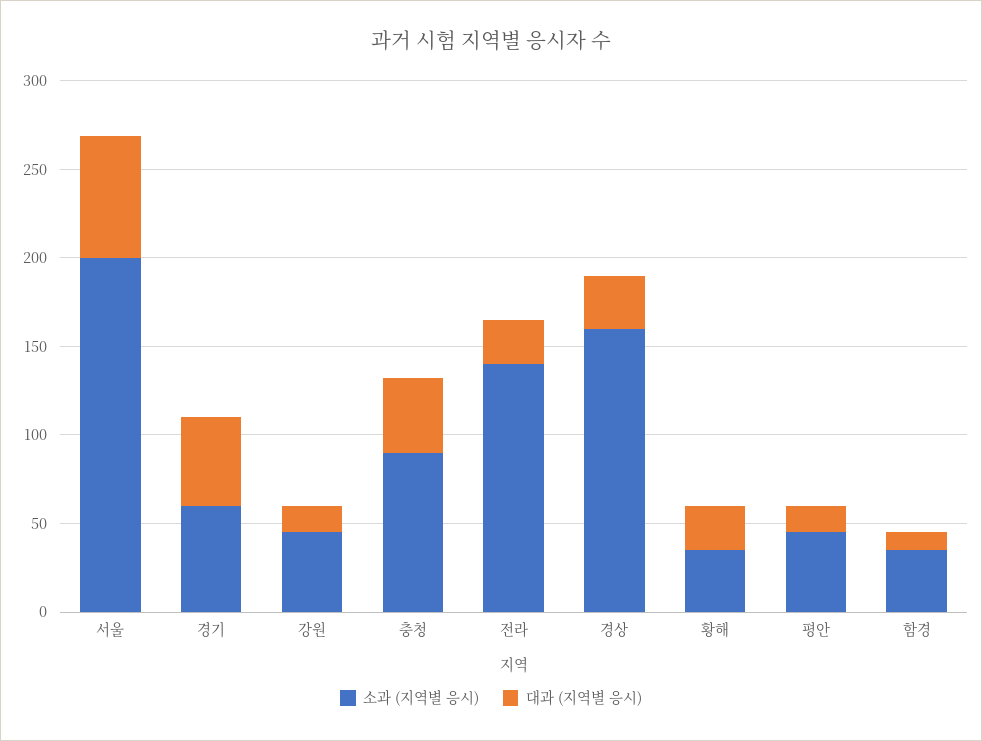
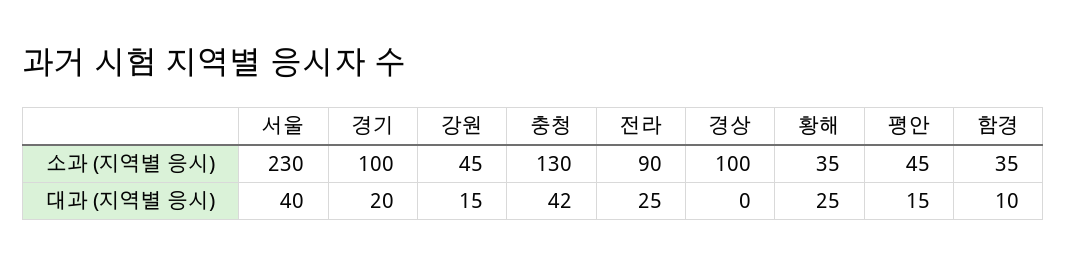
  {
    "소과 (지역별 응시)": {
-     "서울": 200,
+     "서울": 230,
-     "경기": 60,
+     "경기": 100,
      "강원": 45,
-     "충청": 90,
+     "충청": 130,
-     "전라": 140,
+     "전라": 90,
-     "경상": 160,
+     "경상": 100,
      "황해": 35,
      "평안": 45,
      "함경": 35
    },
    "대과 (지역별 응시)": {
-     "서울": 70,
+     "서울": 40,
-     "경기": 50,
+     "경기": 20,
      "강원": 15,
      "충청": 42,
      "전라": 25,
-     "경상": 30,
+     "경상": 0,
      "황해": 25,
      "평안": 15,
      "함경": 10
    }
  }

